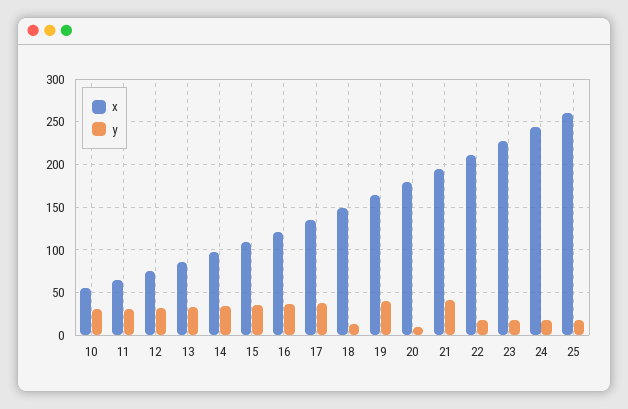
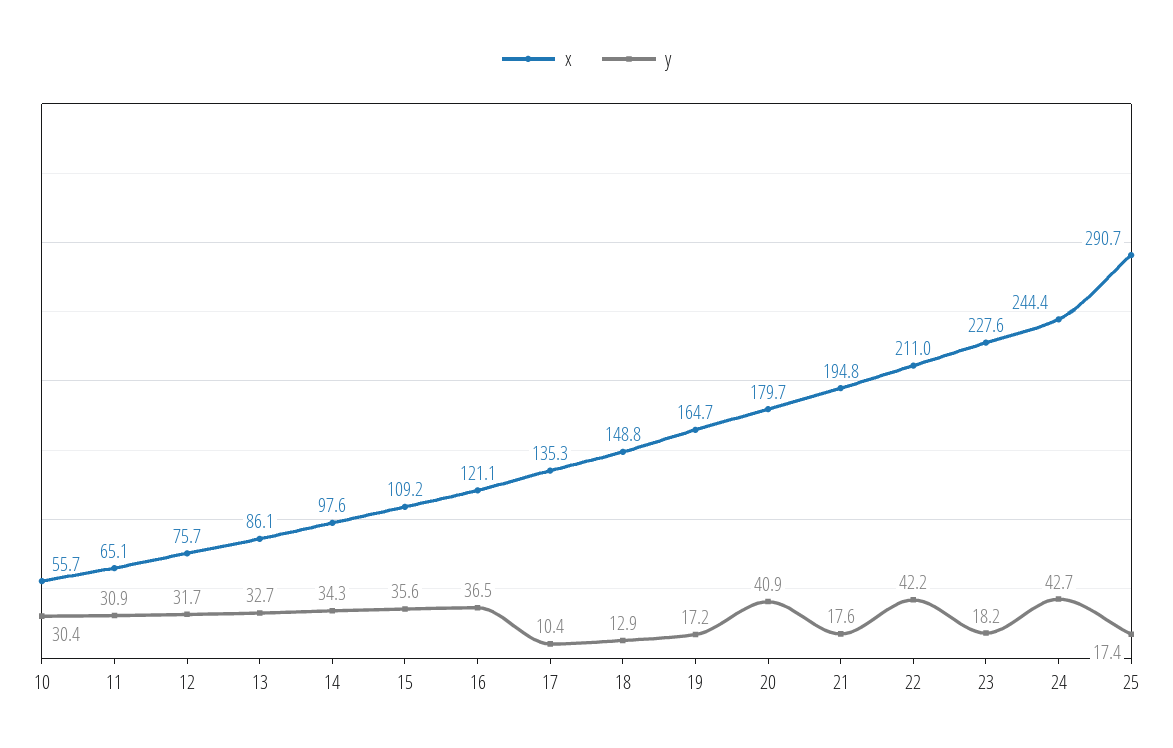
  {
    "x": {
      "10": 55.7,
      "11": 65.1,
      "12": 75.7,
      "13": 86.1,
      "14": 97.6,
      "15": 109.2,
      "16": 121.1,
      "17": 135.3,
      "18": 148.8,
      "19": 164.7,
      "20": 179.7,
      "21": 194.8,
      "22": 211,
      "23": 227.6,
      "24": 244.4,
-     "25": 260
+     "25": 290.7
    },
    "y": {
      "10": 30.4,
      "11": 30.9,
      "12": 31.7,
      "13": 32.7,
      "14": 34.3,
      "15": 35.6,
      "16": 36.5,
-     "17": 40,
+     "17": 10.4,
      "18": 12.9,
-     "19": 40,
+     "19": 17.2,
-     "20": 10,
+     "20": 40.9,
-     "21": 40,
+     "21": 17.6,
-     "22": 20,
+     "22": 42.2,
      "23": 18.2,
-     "24": 20,
+     "24": 42.7,
      "25": 17.4
    }
  }

